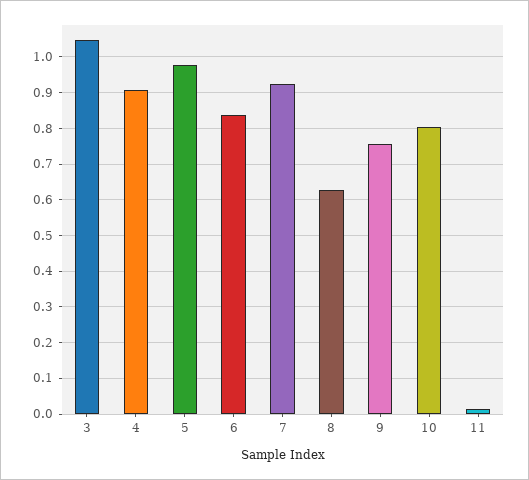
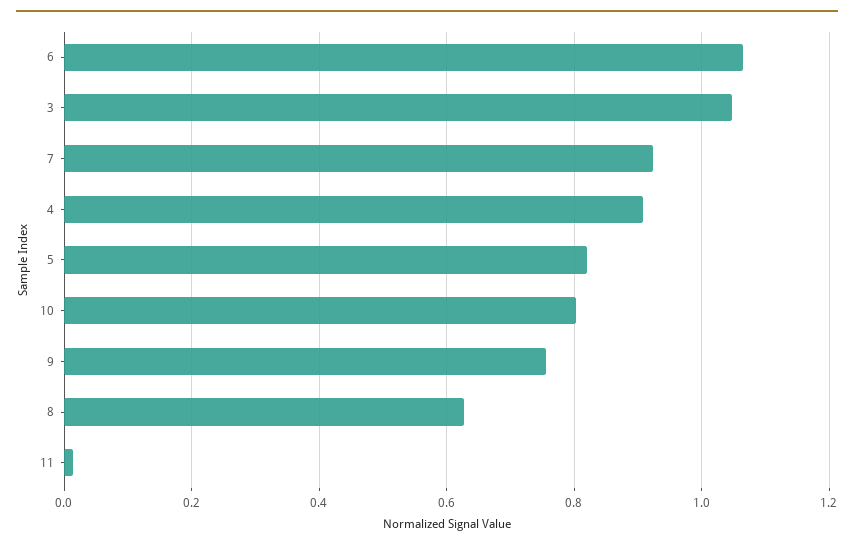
  {
    "3": 1.04,
    "4": 0.9,
-   "5": 0.98,
+   "5": 0.82,
-   "6": 0.84,
+   "6": 1.06,
    "7": 0.92,
    "8": 0.62,
    "9": 0.76,
    "10": 0.8,
    "11": 0.02
  }

